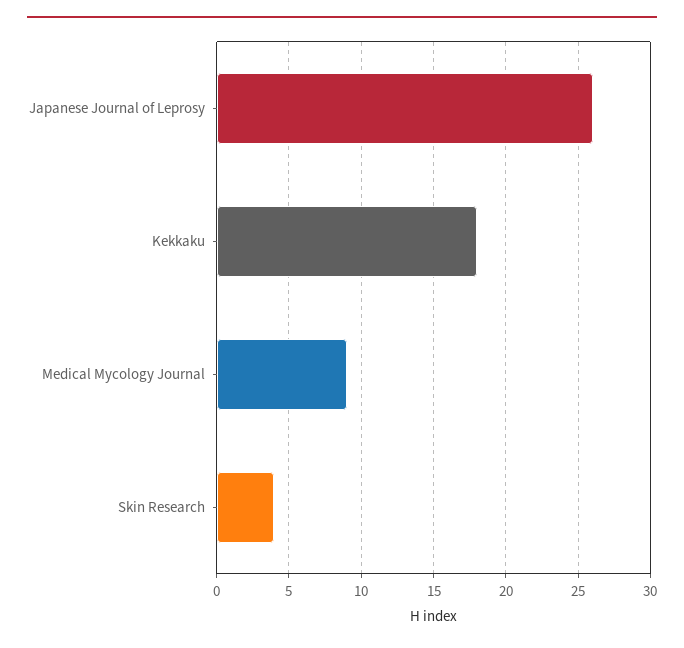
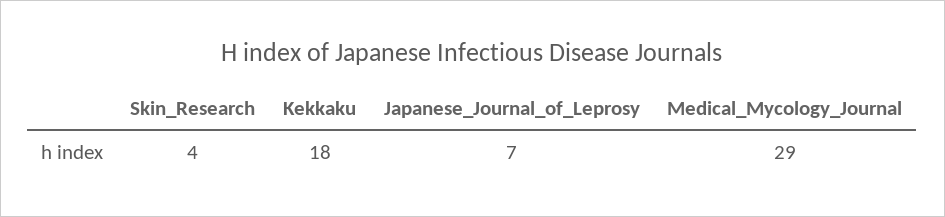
  {
-   "Japanese Journal of Leprosy": 26,
+   "Japanese Journal of Leprosy": 7,
    "Kekkaku": 18,
-   "Medical Mycology Journal": 9,
+   "Medical Mycology Journal": 29,
    "Skin Research": 4
  }

